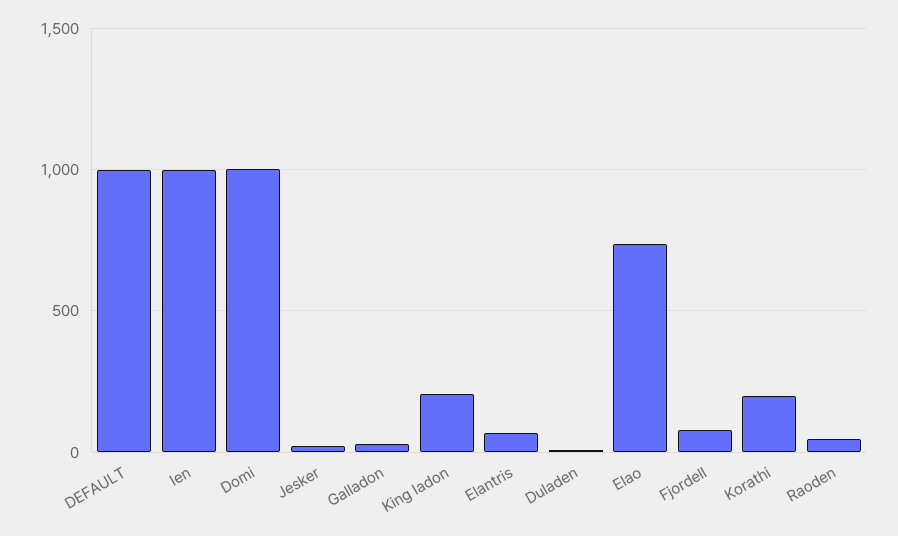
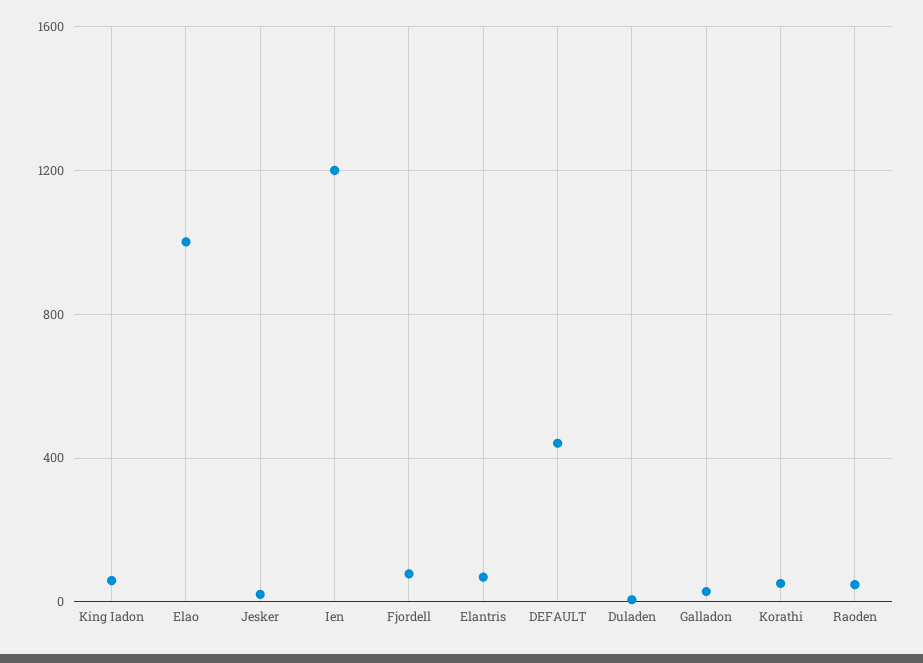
  {
-   "DEFAULT": 1000,
+   "DEFAULT": 450,
-   "Ien": 1000,
+   "Ien": 1200,
-   "Domi": 1000,
    "Jesker": 0,
    "Galladon": 50,
-   "King Iadon": 200,
+   "King Iadon": 50,
    "Elantris": 50,
    "Duladen": 0,
-   "Elao": 750,
+   "Elao": 1000,
    "Fjordell": 100,
-   "Korathi": 200,
+   "Korathi": 50,
    "Raoden": 50
  }

